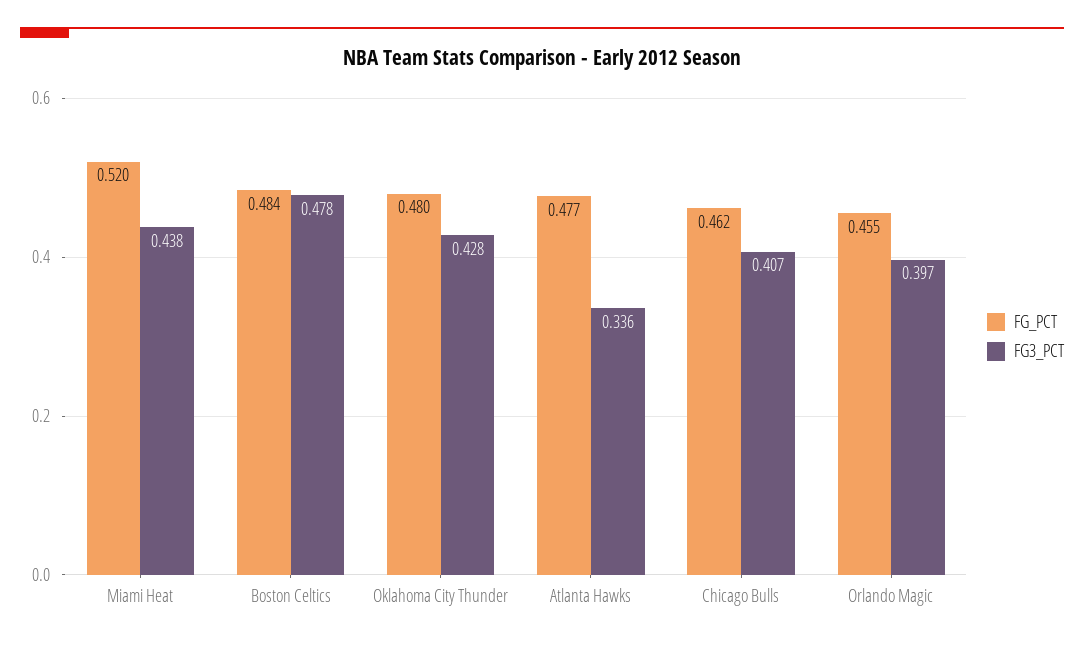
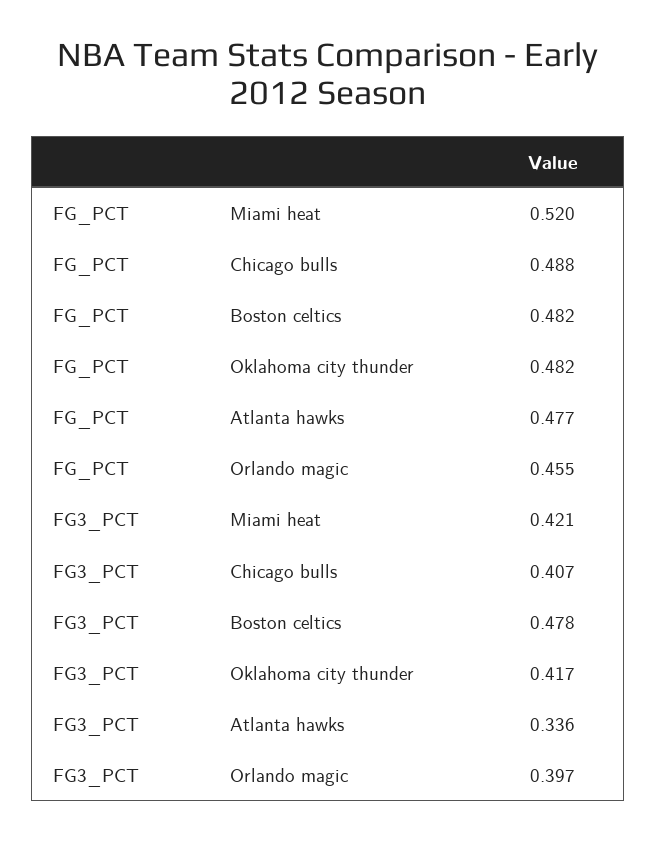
  {
    "FG_PCT": {
      "Miami Heat": 0.52,
-     "Boston Celtics": 0.484,
+     "Boston Celtics": 0.482,
-     "Oklahoma City Thunder": 0.48,
+     "Oklahoma City Thunder": 0.482,
      "Atlanta Hawks": 0.477,
-     "Chicago Bulls": 0.462,
+     "Chicago Bulls": 0.488,
      "Orlando Magic": 0.455
    },
    "FG3_PCT": {
-     "Miami Heat": 0.438,
+     "Miami Heat": 0.421,
      "Boston Celtics": 0.478,
-     "Oklahoma City Thunder": 0.428,
+     "Oklahoma City Thunder": 0.417,
      "Atlanta Hawks": 0.336,
      "Chicago Bulls": 0.407,
      "Orlando Magic": 0.397
    }
  }

